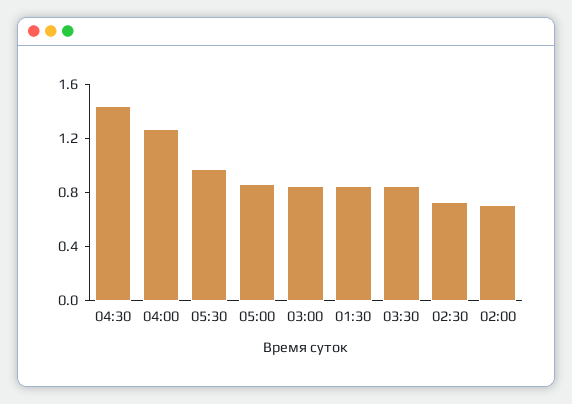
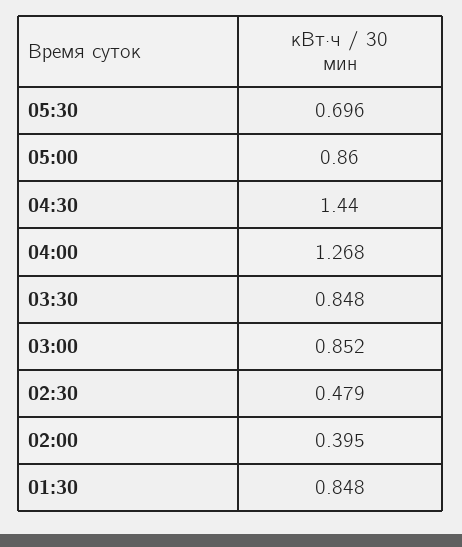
  {
    "04:30": 1.44,
    "04:00": 1.268,
-   "05:30": 1,
+   "05:30": 0.696,
    "05:00": 0.86,
    "03:00": 0.852,
    "01:30": 0.848,
    "03:30": 0.848,
-   "02:30": 0.7,
+   "02:30": 0.479,
-   "02:00": 0.7
+   "02:00": 0.395
  }

